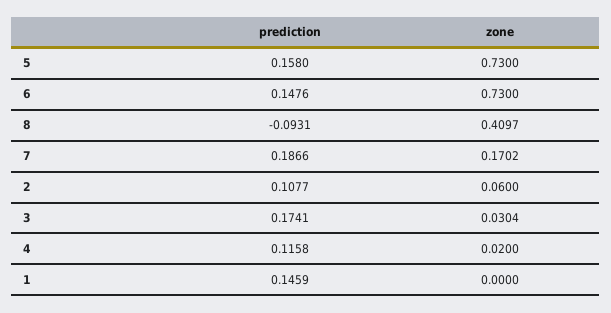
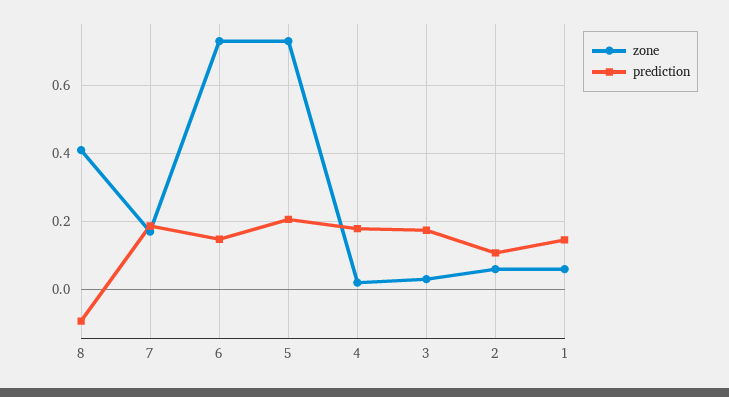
  {
    "prediction": {
-     "5": 0.158,
+     "5": 0.2,
      "6": 0.1476,
      "8": -0.0931,
      "7": 0.1866,
      "2": 0.1077,
      "3": 0.1741,
-     "4": 0.1158,
+     "4": 0.18,
      "1": 0.1459
    },
    "zone": {
      "5": 0.73,
      "6": 0.73,
      "8": 0.4097,
      "7": 0.1702,
      "2": 0.06,
      "3": 0.0304,
      "4": 0.02,
-     "1": 0
+     "1": 0.06
    }
  }

